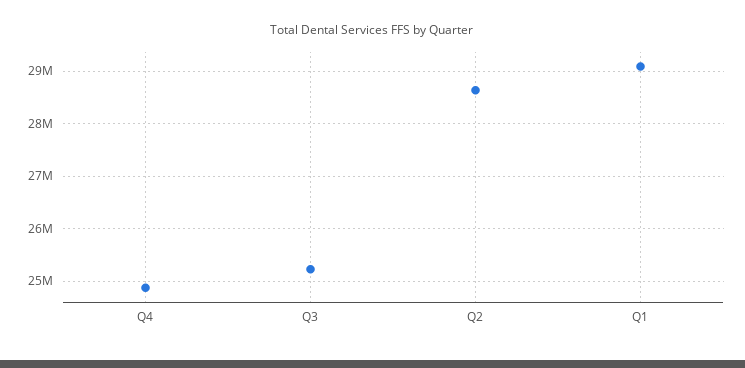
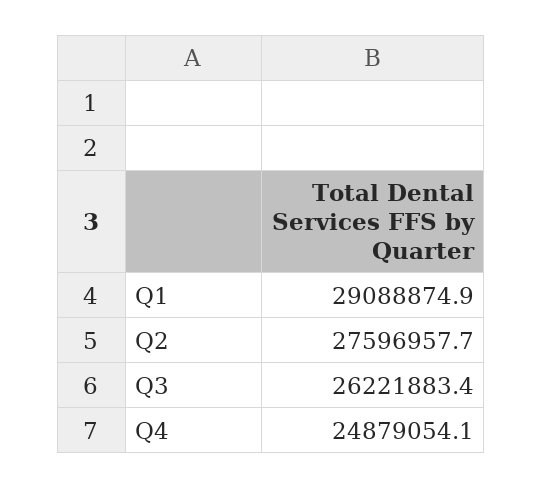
  {
    "Q4": 24879054.1,
-   "Q3": 25200000,
+   "Q3": 26221883.4,
-   "Q2": 28600000,
+   "Q2": 27596957.7,
    "Q1": 29088874.9
  }

